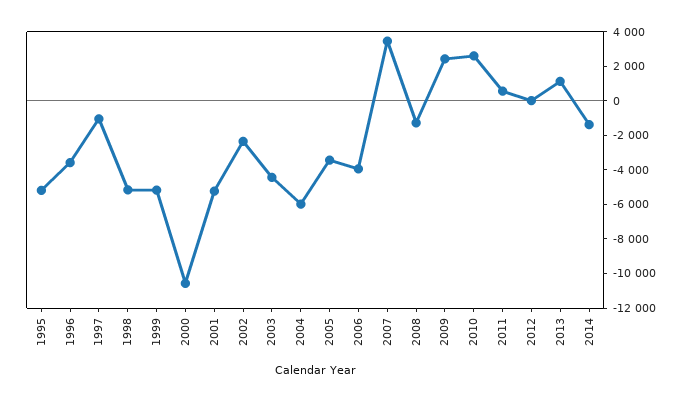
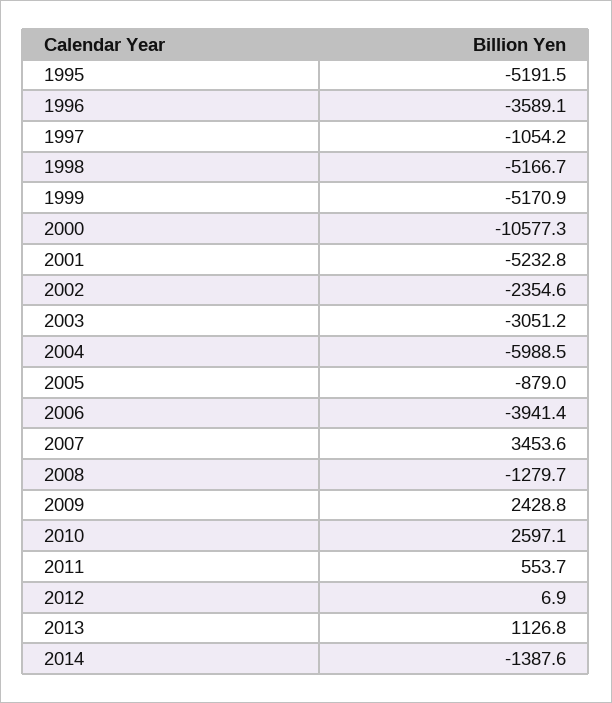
  {
    "1995": -5191.5,
    "1996": -3589.1,
    "1997": -1054.2,
    "1998": -5166.7,
    "1999": -5170.9,
    "2000": -10577.3,
    "2001": -5232.8,
    "2002": -2354.6,
-   "2003": -4500,
+   "2003": -3051.2,
    "2004": -5988.5,
-   "2005": -3500,
+   "2005": -879,
    "2006": -3941.4,
    "2007": 3453.6,
    "2008": -1279.7,
    "2009": 2428.8,
    "2010": 2597.1,
    "2011": 553.7,
    "2012": 6.9,
    "2013": 1126.8,
    "2014": -1387.6
  }

